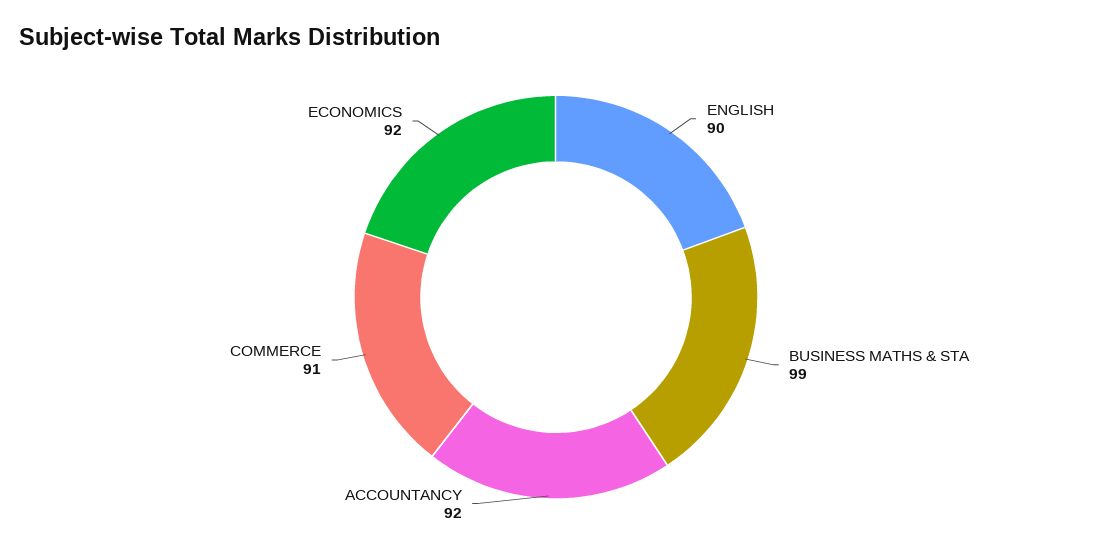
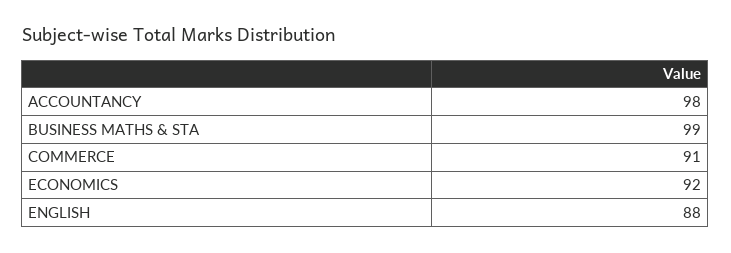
  {
-   "ENGLISH": 90,
+   "ENGLISH": 88,
    "BUSINESS MATHS & STA": 99,
-   "ACCOUNTANCY": 92,
+   "ACCOUNTANCY": 98,
    "COMMERCE": 91,
    "ECONOMICS": 92
  }

